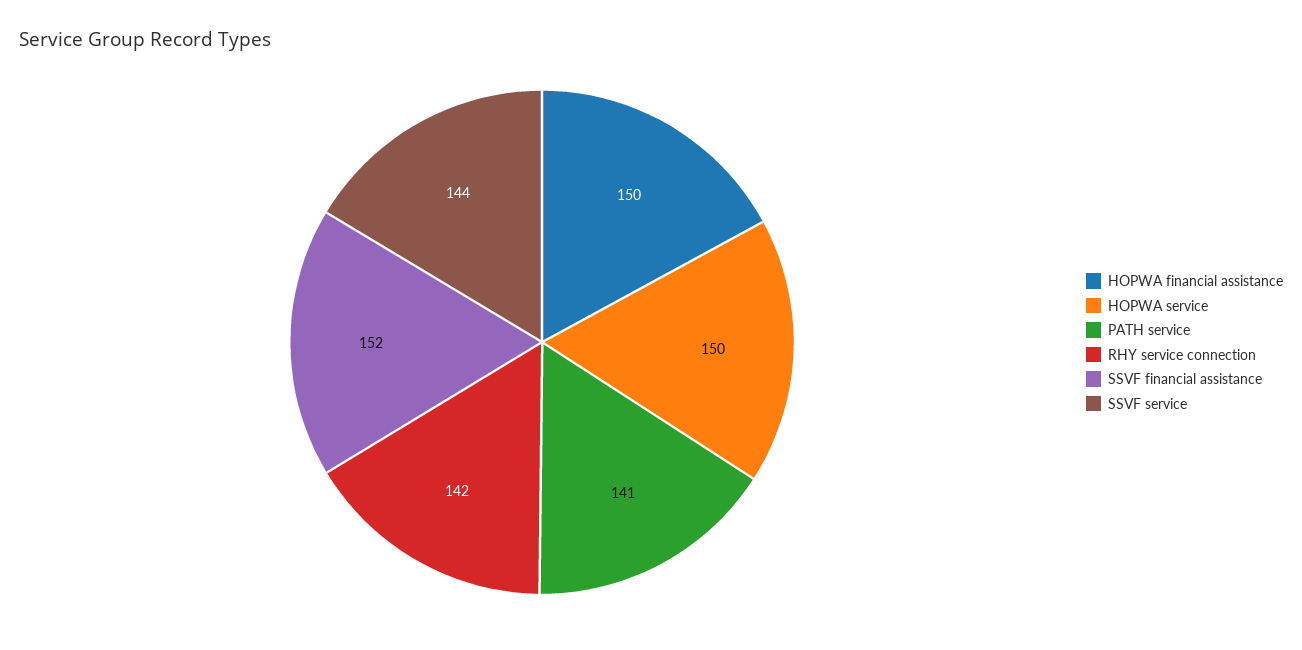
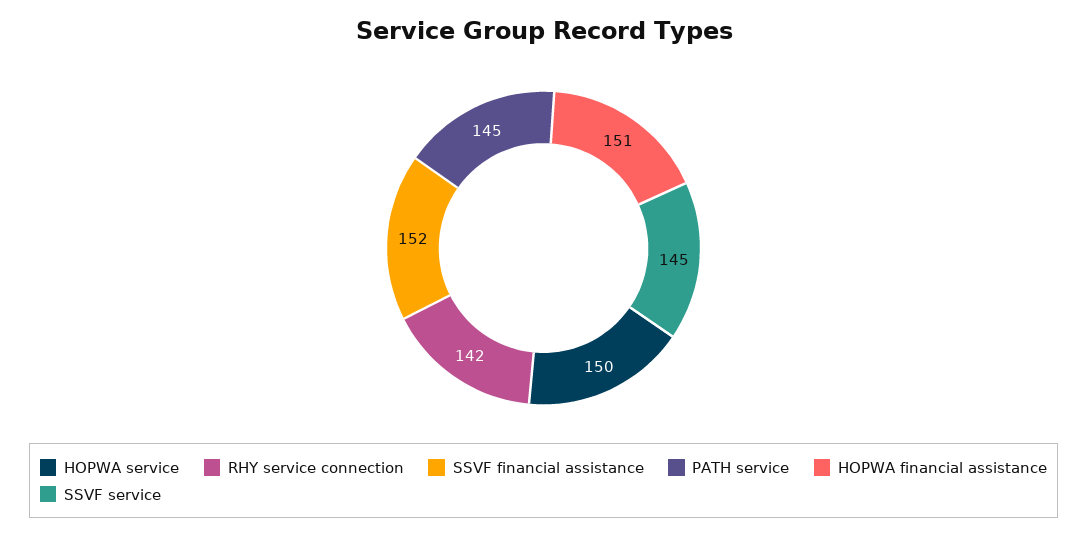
  {
-   "HOPWA financial assistance": 150,
+   "HOPWA financial assistance": 151,
    "HOPWA service": 150,
-   "PATH service": 141,
+   "PATH service": 145,
    "RHY service connection": 142,
    "SSVF financial assistance": 152,
-   "SSVF service": 144
+   "SSVF service": 145
  }

